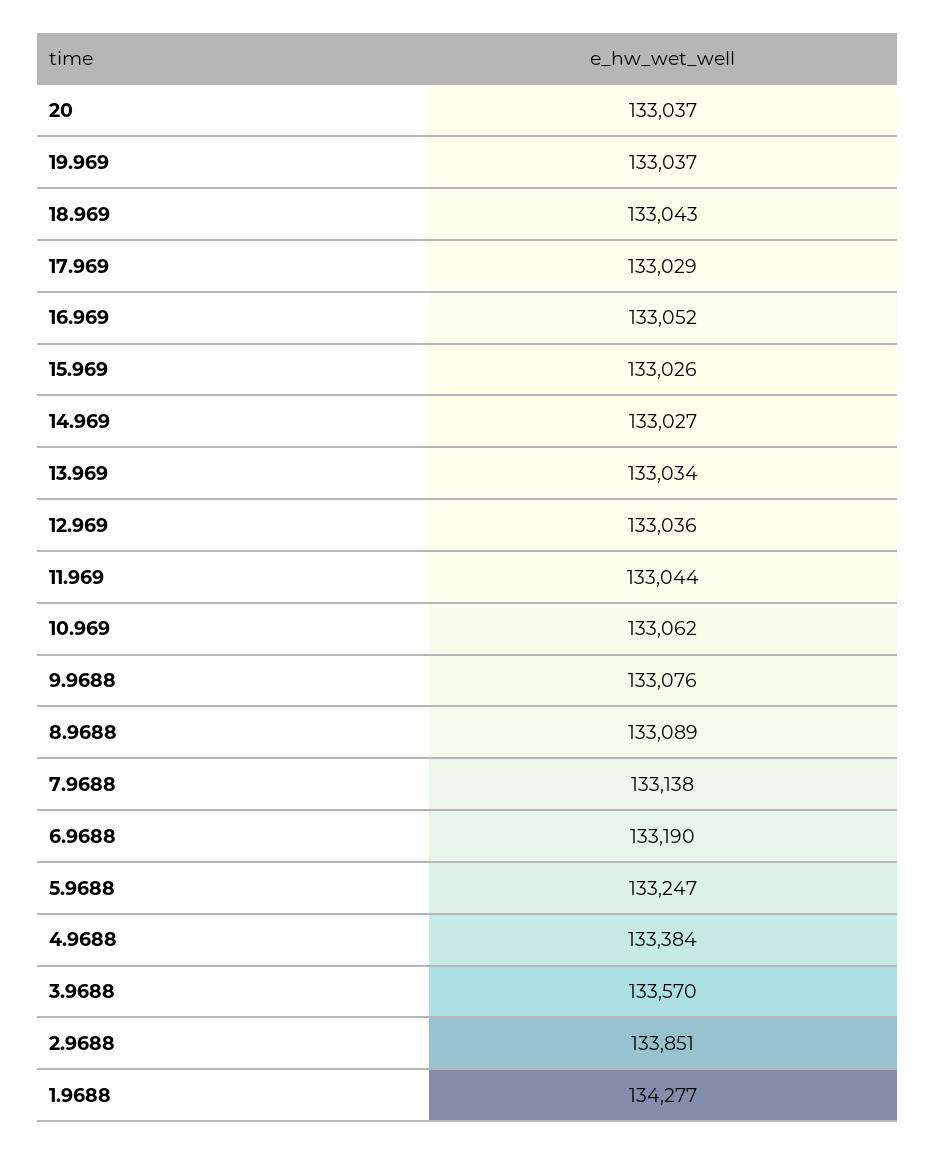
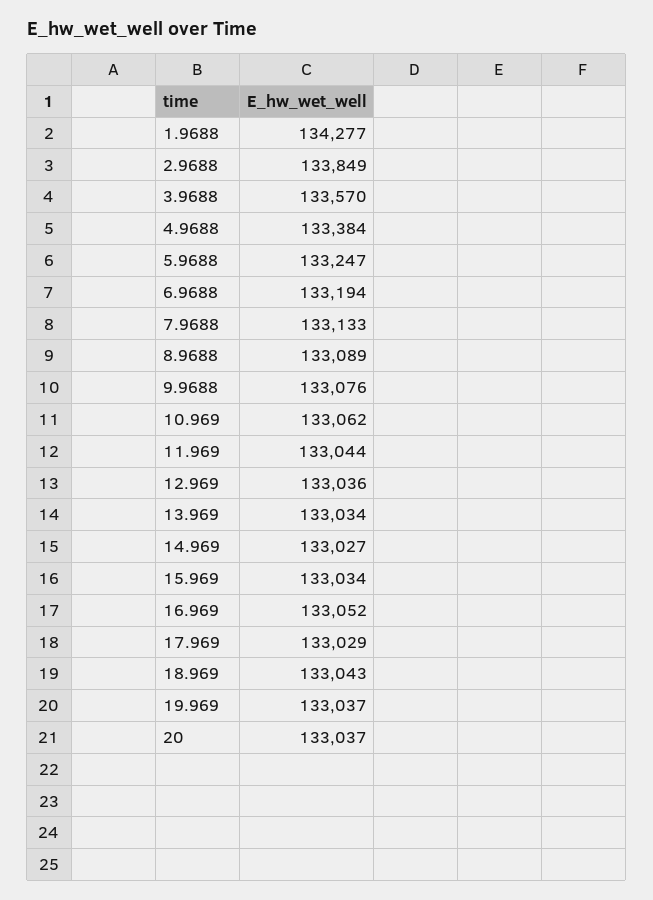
  {
    "20": 133037,
    "19.969": 133037,
    "18.969": 133043,
    "17.969": 133029,
    "16.969": 133052,
-   "15.969": 133026,
+   "15.969": 133034,
    "14.969": 133027,
    "13.969": 133034,
    "12.969": 133036,
    "11.969": 133044,
    "10.969": 133062,
    "9.9688": 133076,
    "8.9688": 133089,
-   "7.9688": 133138,
+   "7.9688": 133133,
-   "6.9688": 133190,
+   "6.9688": 133194,
    "5.9688": 133247,
    "4.9688": 133384,
    "3.9688": 133570,
-   "2.9688": 133851,
+   "2.9688": 133849,
    "1.9688": 134277
  }

